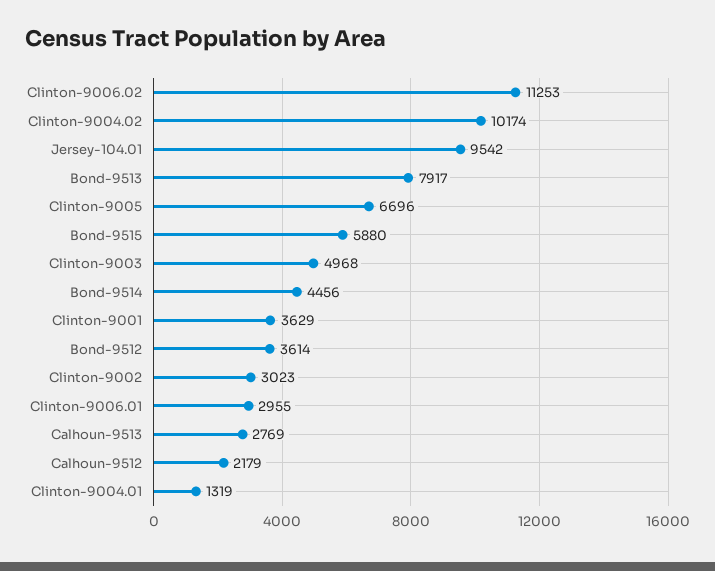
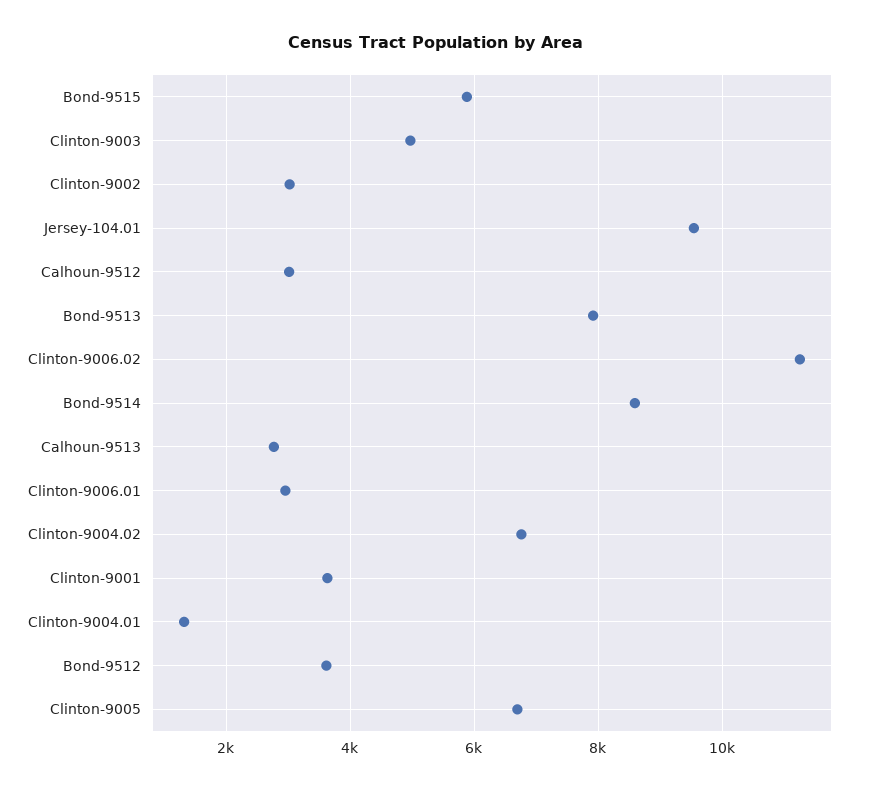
  {
    "Clinton-9006.02": 11253,
-   "Clinton-9004.02": 10174,
+   "Clinton-9004.02": 6800,
    "Jersey-104.01": 9542,
    "Bond-9513": 7917,
    "Clinton-9005": 6696,
    "Bond-9515": 5880,
    "Clinton-9003": 4968,
-   "Bond-9514": 4456,
+   "Bond-9514": 8600,
    "Clinton-9001": 3629,
    "Bond-9512": 3614,
    "Clinton-9002": 3023,
    "Clinton-9006.01": 2955,
    "Calhoun-9513": 2769,
-   "Calhoun-9512": 2179,
+   "Calhoun-9512": 3000,
    "Clinton-9004.01": 1319
  }

